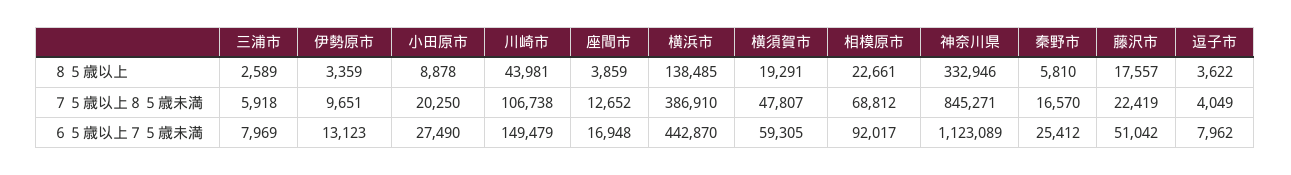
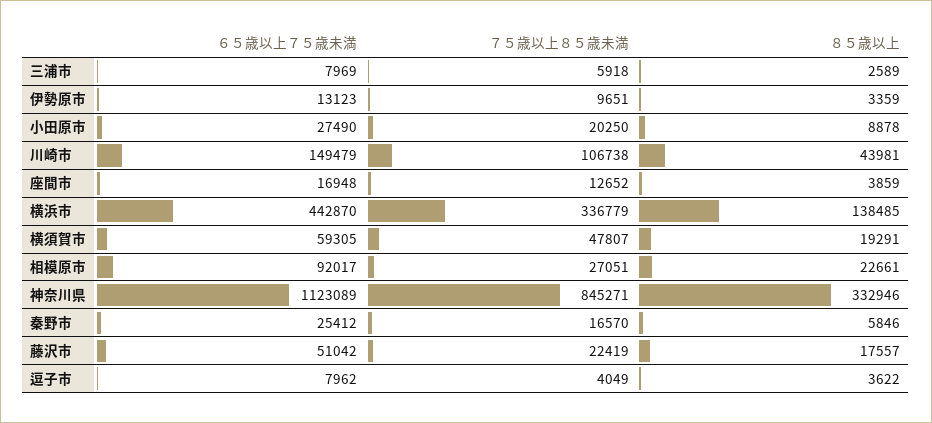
  {
    "三浦市": {
      "８５歳以上": 2589,
      "７５歳以上８５歳未満": 5918,
      "６５歳以上７５歳未満": 7969
    },
    "伊勢原市": {
      "８５歳以上": 3359,
      "７５歳以上８５歳未満": 9651,
      "６５歳以上７５歳未満": 13123
    },
    "小田原市": {
      "８５歳以上": 8878,
      "７５歳以上８５歳未満": 20250,
      "６５歳以上７５歳未満": 27490
    },
    "川崎市": {
      "８５歳以上": 43981,
      "７５歳以上８５歳未満": 106738,
      "６５歳以上７５歳未満": 149479
    },
    "座間市": {
      "８５歳以上": 3859,
      "７５歳以上８５歳未満": 12652,
      "６５歳以上７５歳未満": 16948
    },
    "横浜市": {
      "８５歳以上": 138485,
-     "７５歳以上８５歳未満": 386910,
+     "７５歳以上８５歳未満": 336779,
      "６５歳以上７５歳未満": 442870
    },
    "横須賀市": {
      "８５歳以上": 19291,
      "７５歳以上８５歳未満": 47807,
      "６５歳以上７５歳未満": 59305
    },
    "相模原市": {
      "８５歳以上": 22661,
-     "７５歳以上８５歳未満": 68812,
+     "７５歳以上８５歳未満": 27051,
      "６５歳以上７５歳未満": 92017
    },
    "神奈川県": {
      "８５歳以上": 332946,
      "７５歳以上８５歳未満": 845271,
      "６５歳以上７５歳未満": 1123089
    },
    "秦野市": {
-     "８５歳以上": 5810,
+     "８５歳以上": 5846,
      "７５歳以上８５歳未満": 16570,
      "６５歳以上７５歳未満": 25412
    },
    "藤沢市": {
      "８５歳以上": 17557,
      "７５歳以上８５歳未満": 22419,
      "６５歳以上７５歳未満": 51042
    },
    "逗子市": {
      "８５歳以上": 3622,
      "７５歳以上８５歳未満": 4049,
      "６５歳以上７５歳未満": 7962
    }
  }

